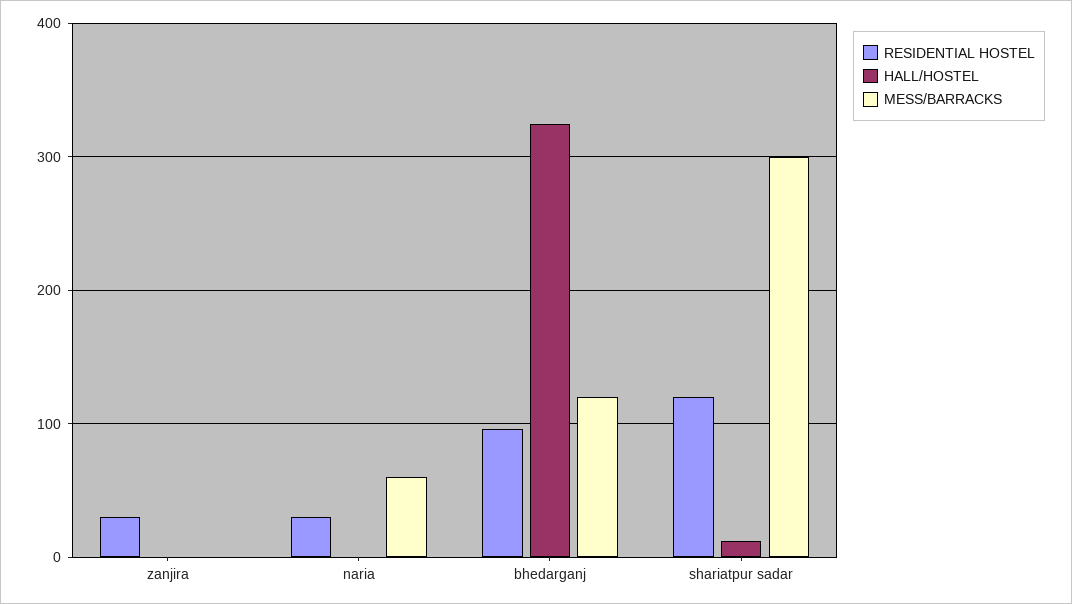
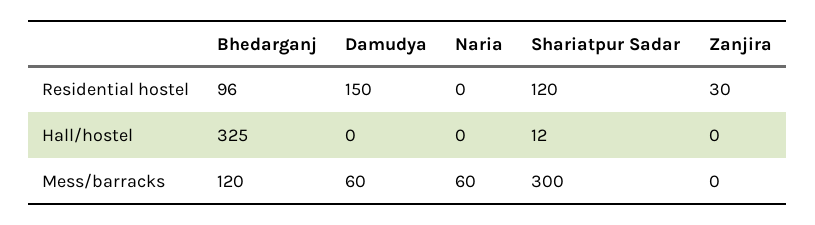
  {
    "RESIDENTIAL HOSTEL": {
      "zanjira": 30,
-     "naria": 30,
+     "naria": 0,
      "bhedarganj": 96,
-     "shariatpur sadar": 120
+     "shariatpur sadar": 120,
+     "Damudya": 150
    },
    "HALL/HOSTEL": {
      "zanjira": 0,
      "naria": 0,
      "bhedarganj": 325,
-     "shariatpur sadar": 12
+     "shariatpur sadar": 12,
+     "Damudya": 0
    },
    "MESS/BARRACKS": {
      "zanjira": 0,
      "naria": 60,
      "bhedarganj": 120,
-     "shariatpur sadar": 300
+     "shariatpur sadar": 300,
+     "Damudya": 60
    }
  }

